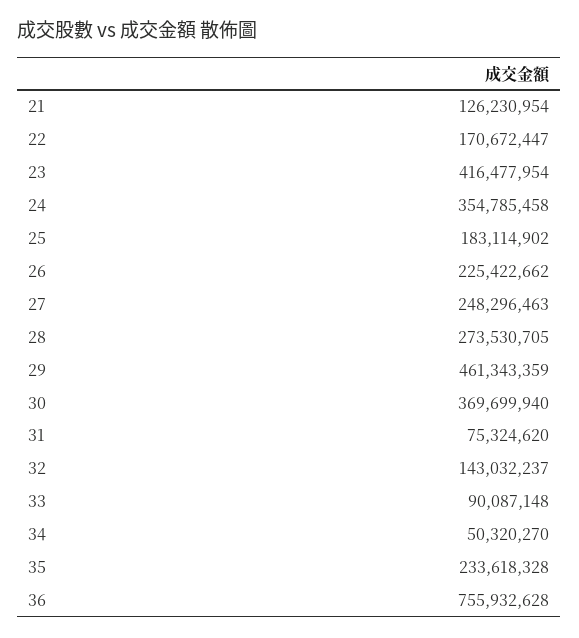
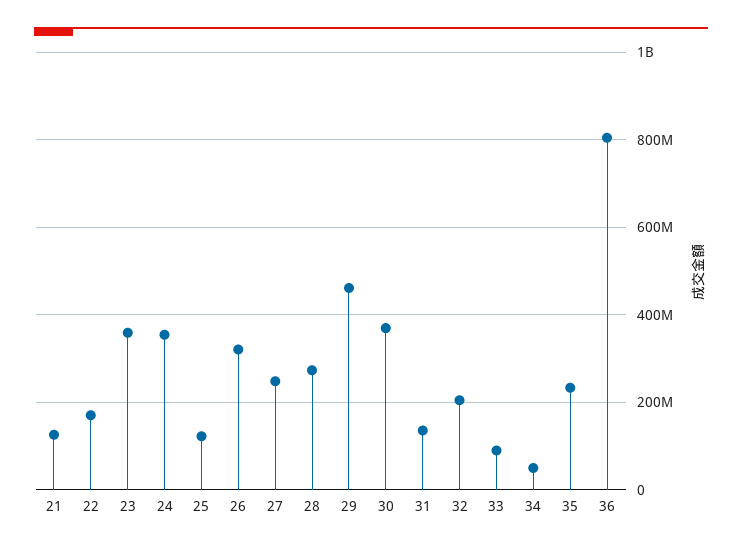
  {
    "21": 126230954,
    "22": 170672447,
-   "23": 416477954,
+   "23": 360000000,
    "24": 354785458,
-   "25": 183114902,
+   "25": 120000000,
-   "26": 225422662,
+   "26": 320000000,
    "27": 248296463,
    "28": 273530705,
    "29": 461343359,
    "30": 369699940,
-   "31": 75324620,
+   "31": 140000000,
-   "32": 143032237,
+   "32": 200000000,
    "33": 90087148,
    "34": 50320270,
    "35": 233618328,
-   "36": 755932628
+   "36": 800000000
  }

